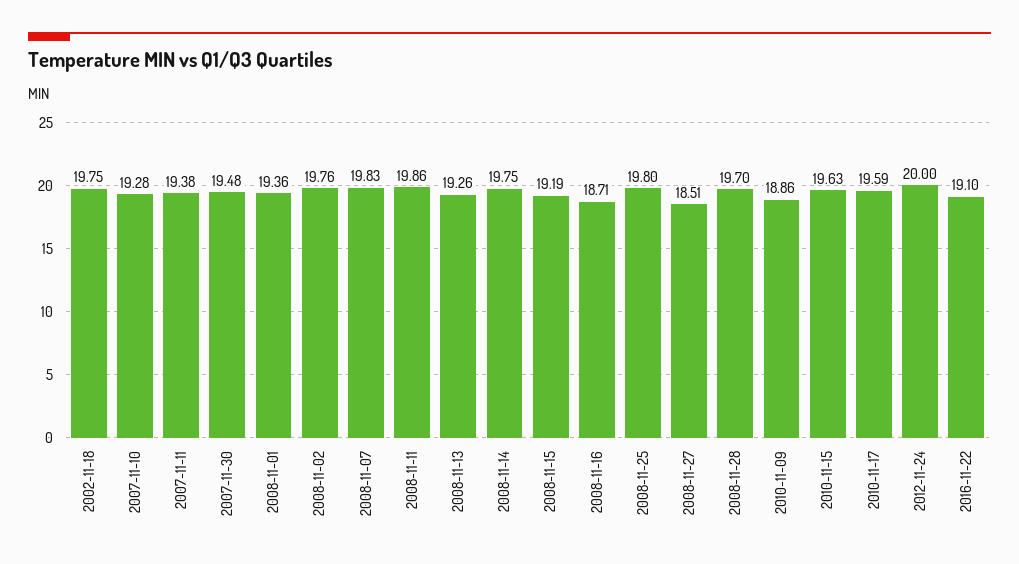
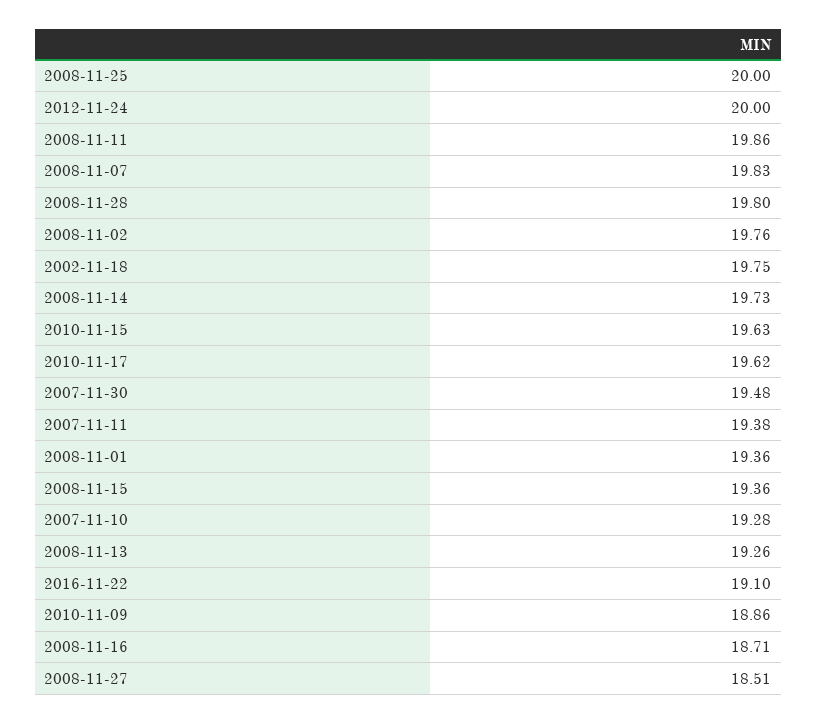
  {
    "2002-11-18": 19.75,
    "2007-11-10": 19.28,
    "2007-11-11": 19.38,
    "2007-11-30": 19.48,
    "2008-11-01": 19.36,
    "2008-11-02": 19.76,
    "2008-11-07": 19.83,
    "2008-11-11": 19.86,
    "2008-11-13": 19.26,
-   "2008-11-14": 19.75,
+   "2008-11-14": 19.73,
-   "2008-11-15": 19.19,
+   "2008-11-15": 19.36,
    "2008-11-16": 18.71,
-   "2008-11-25": 19.8,
+   "2008-11-25": 20,
    "2008-11-27": 18.51,
-   "2008-11-28": 19.7,
+   "2008-11-28": 19.8,
    "2010-11-09": 18.86,
    "2010-11-15": 19.63,
-   "2010-11-17": 19.59,
+   "2010-11-17": 19.62,
    "2012-11-24": 20,
    "2016-11-22": 19.1
  }

